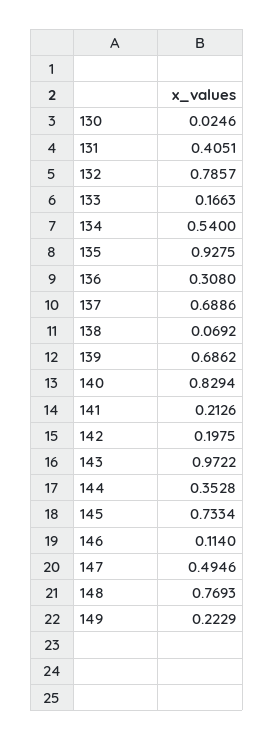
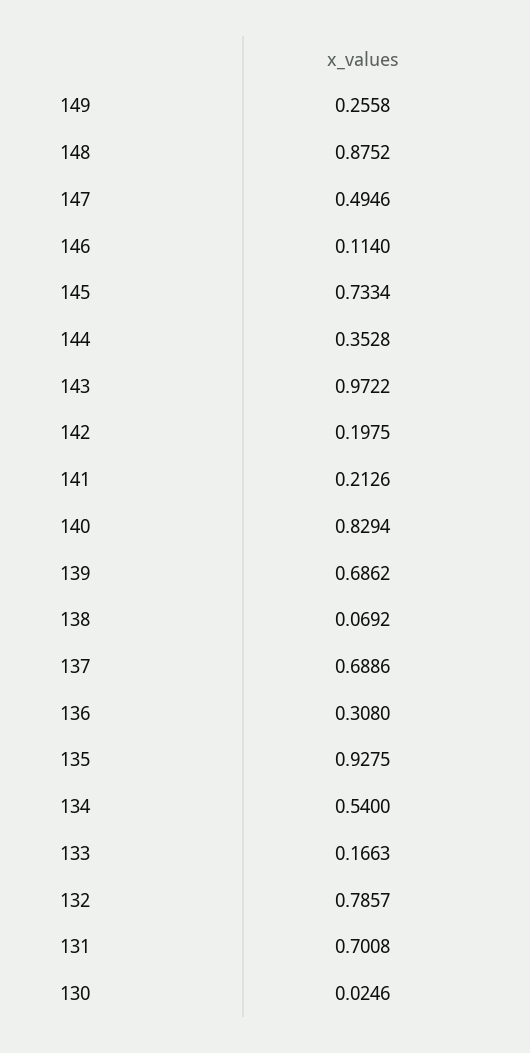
  {
    "130": 0.0246,
-   "131": 0.4051,
+   "131": 0.7008,
    "132": 0.7857,
    "133": 0.1663,
    "134": 0.54,
    "135": 0.9275,
    "136": 0.308,
    "137": 0.6886,
    "138": 0.0692,
    "139": 0.6862,
    "140": 0.8294,
    "141": 0.2126,
    "142": 0.1975,
    "143": 0.9722,
    "144": 0.3528,
    "145": 0.7334,
    "146": 0.114,
    "147": 0.4946,
-   "148": 0.7693,
+   "148": 0.8752,
-   "149": 0.2229
+   "149": 0.2558
  }

